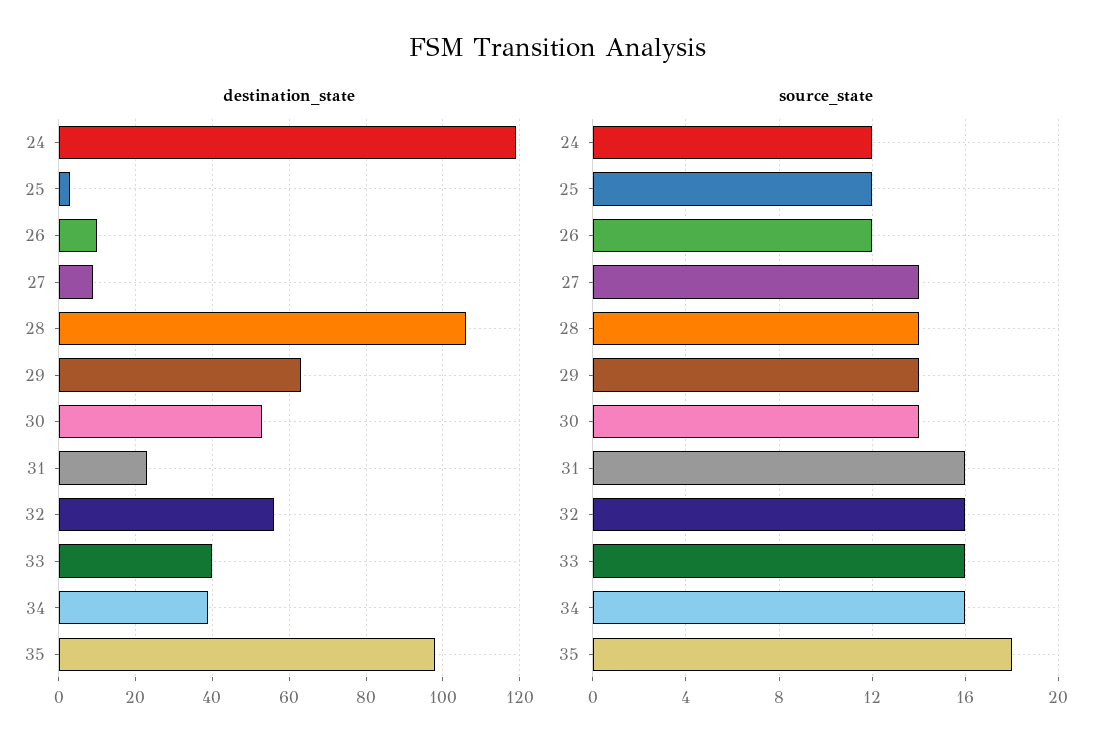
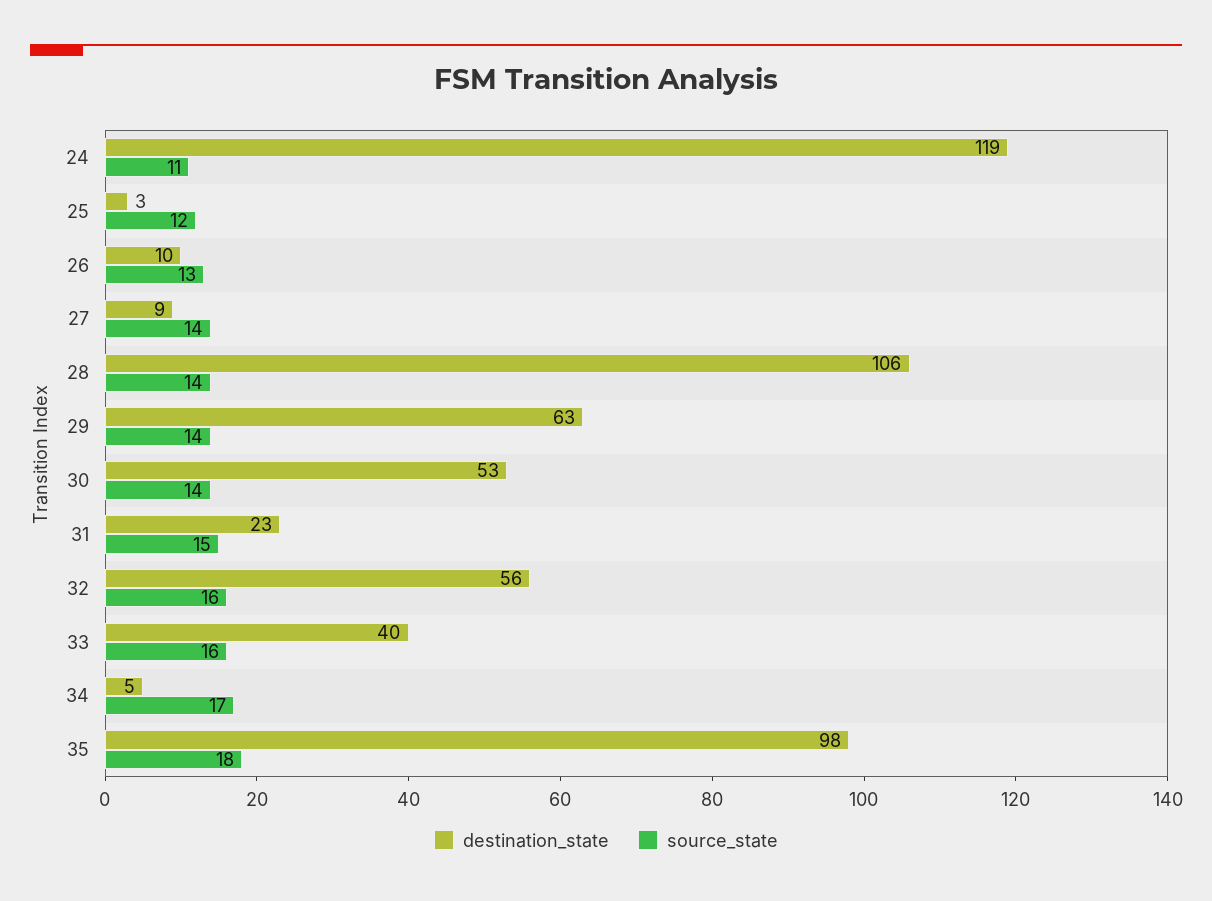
  {
    "destination_state": {
      "24": 119,
      "25": 3,
      "26": 10,
      "27": 9,
      "28": 106,
      "29": 63,
      "30": 53,
      "31": 23,
      "32": 56,
      "33": 40,
-     "34": 40,
+     "34": 5,
      "35": 98
    },
    "source_state": {
-     "24": 12,
+     "24": 11,
      "25": 12,
-     "26": 12,
+     "26": 13,
      "27": 14,
      "28": 14,
      "29": 14,
      "30": 14,
-     "31": 16,
+     "31": 15,
      "32": 16,
      "33": 16,
-     "34": 16,
+     "34": 17,
      "35": 18
    }
  }

